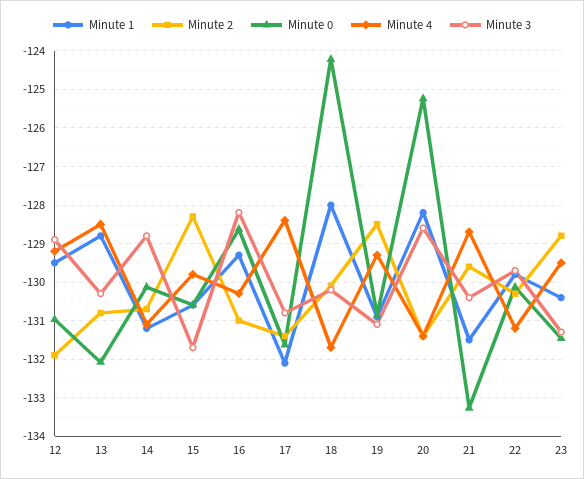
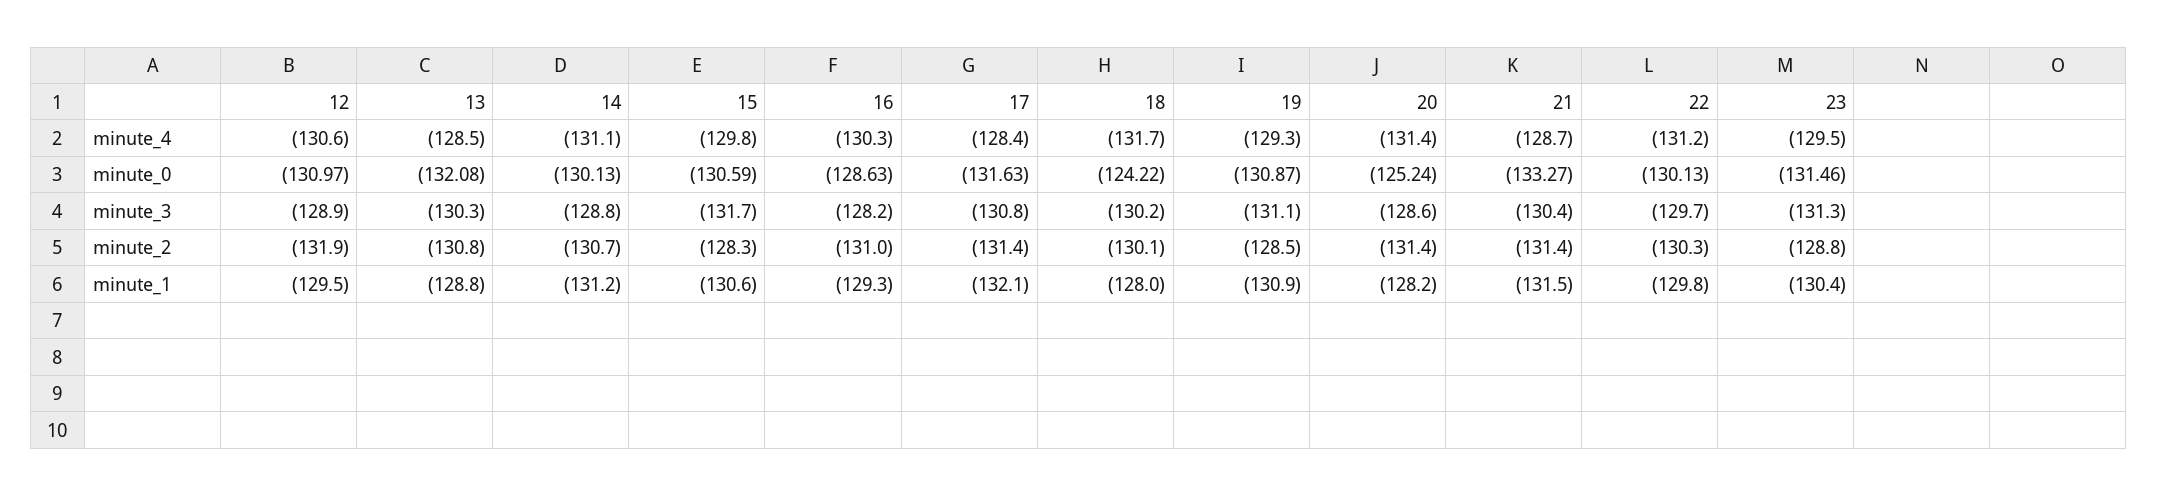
  {
    "Minute 1": {
      "12": -129.5,
      "13": -128.8,
      "14": -131.2,
      "15": -130.6,
      "16": -129.3,
      "17": -132.1,
      "18": -128,
      "19": -130.9,
      "20": -128.2,
      "21": -131.5,
      "22": -129.8,
      "23": -130.4
    },
    "Minute 2": {
      "12": -131.9,
      "13": -130.8,
      "14": -130.7,
      "15": -128.3,
      "16": -131,
      "17": -131.4,
      "18": -130.1,
      "19": -128.5,
      "20": -131.4,
-     "21": -129.6,
+     "21": -131.4,
      "22": -130.3,
      "23": -128.8
    },
    "Minute 0": {
      "12": -130.97,
      "13": -132.08,
      "14": -130.13,
      "15": -130.59,
      "16": -128.63,
      "17": -131.63,
      "18": -124.22,
      "19": -130.87,
      "20": -125.24,
      "21": -133.27,
      "22": -130.13,
      "23": -131.46
    },
    "Minute 4": {
-     "12": -129.2,
+     "12": -130.6,
      "13": -128.5,
      "14": -131.1,
      "15": -129.8,
      "16": -130.3,
      "17": -128.4,
      "18": -131.7,
      "19": -129.3,
      "20": -131.4,
      "21": -128.7,
      "22": -131.2,
      "23": -129.5
    },
    "Minute 3": {
      "12": -128.9,
      "13": -130.3,
      "14": -128.8,
      "15": -131.7,
      "16": -128.2,
      "17": -130.8,
      "18": -130.2,
      "19": -131.1,
      "20": -128.6,
      "21": -130.4,
      "22": -129.7,
      "23": -131.3
    }
  }

